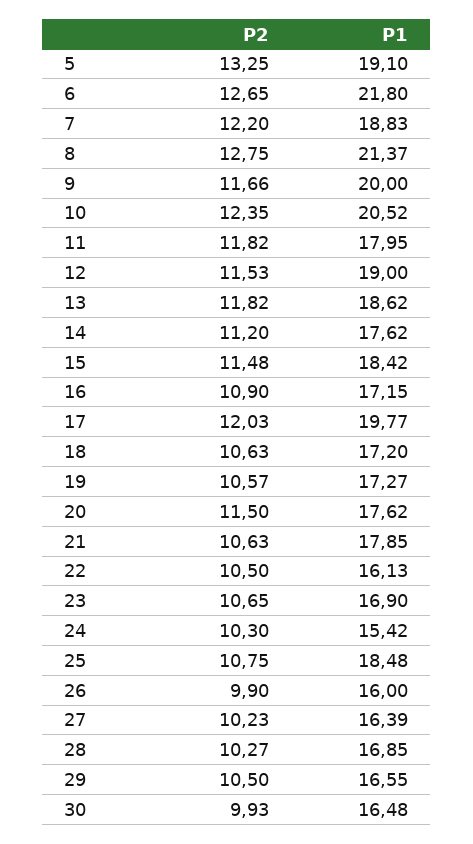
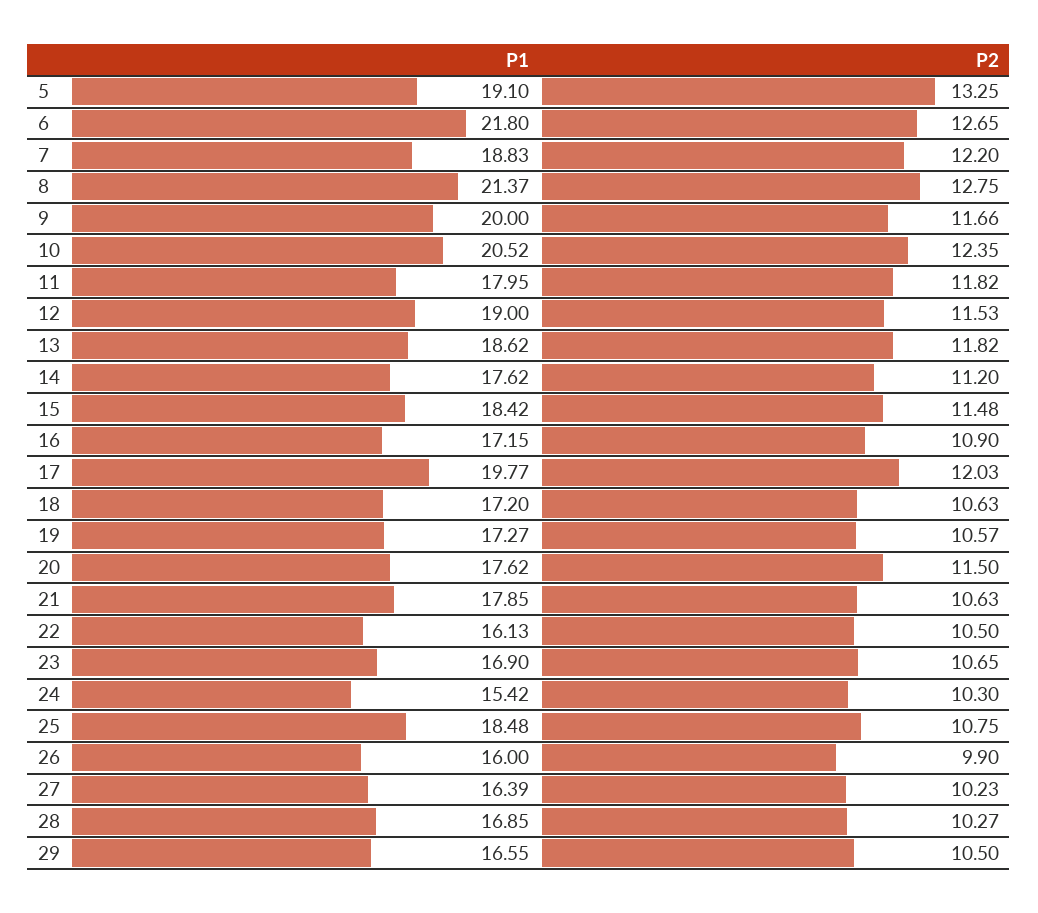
  {
    "P2": {
      "5": 13.25,
      "6": 12.65,
      "7": 12.2,
      "8": 12.75,
      "9": 11.66,
      "10": 12.35,
      "11": 11.82,
      "12": 11.53,
      "13": 11.82,
      "14": 11.2,
      "15": 11.48,
      "16": 10.9,
      "17": 12.03,
      "18": 10.63,
      "19": 10.57,
      "20": 11.5,
      "21": 10.63,
      "22": 10.5,
      "23": 10.65,
      "24": 10.3,
      "25": 10.75,
      "26": 9.9,
      "27": 10.23,
      "28": 10.27,
-     "29": 10.5,
+     "29": 10.5
-     "30": 9.93
    },
    "P1": {
      "5": 19.1,
      "6": 21.8,
      "7": 18.83,
      "8": 21.37,
      "9": 20,
      "10": 20.52,
      "11": 17.95,
      "12": 19,
      "13": 18.62,
      "14": 17.62,
      "15": 18.42,
      "16": 17.15,
      "17": 19.77,
      "18": 17.2,
      "19": 17.27,
      "20": 17.62,
      "21": 17.85,
      "22": 16.13,
      "23": 16.9,
      "24": 15.42,
      "25": 18.48,
      "26": 16,
      "27": 16.39,
      "28": 16.85,
-     "29": 16.55,
+     "29": 16.55
-     "30": 16.48
    }
  }

